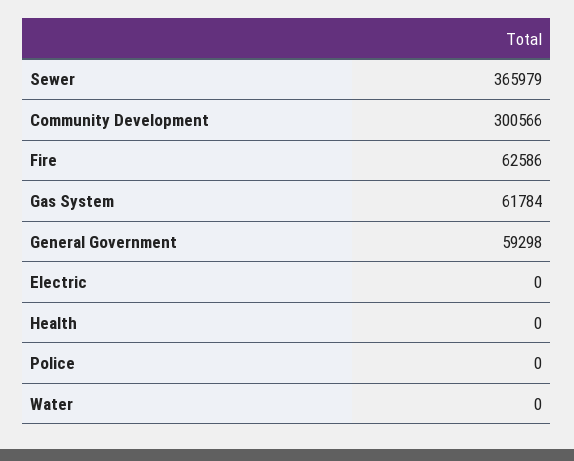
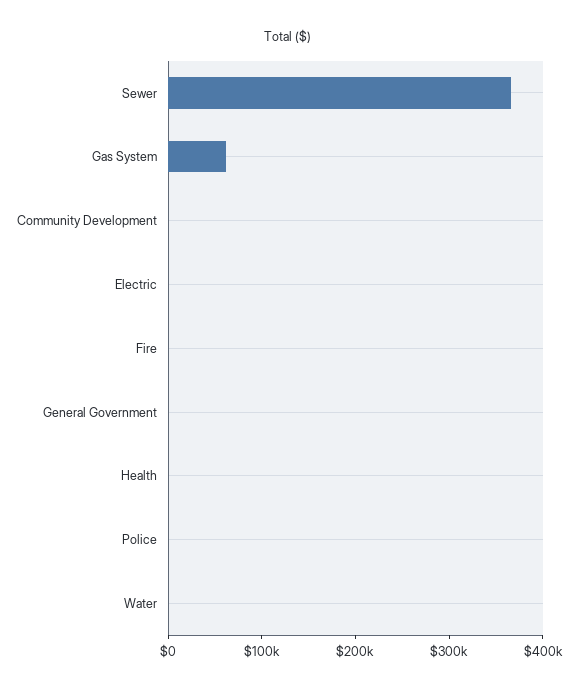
  {
    "Sewer": 365979,
-   "Community Development": 300566,
+   "Community Development": 0,
-   "Fire": 62586,
+   "Fire": 0,
    "Gas System": 61784,
-   "General Government": 59298,
+   "General Government": 0,
    "Electric": 0,
    "Health": 0,
    "Police": 0,
    "Water": 0
  }

